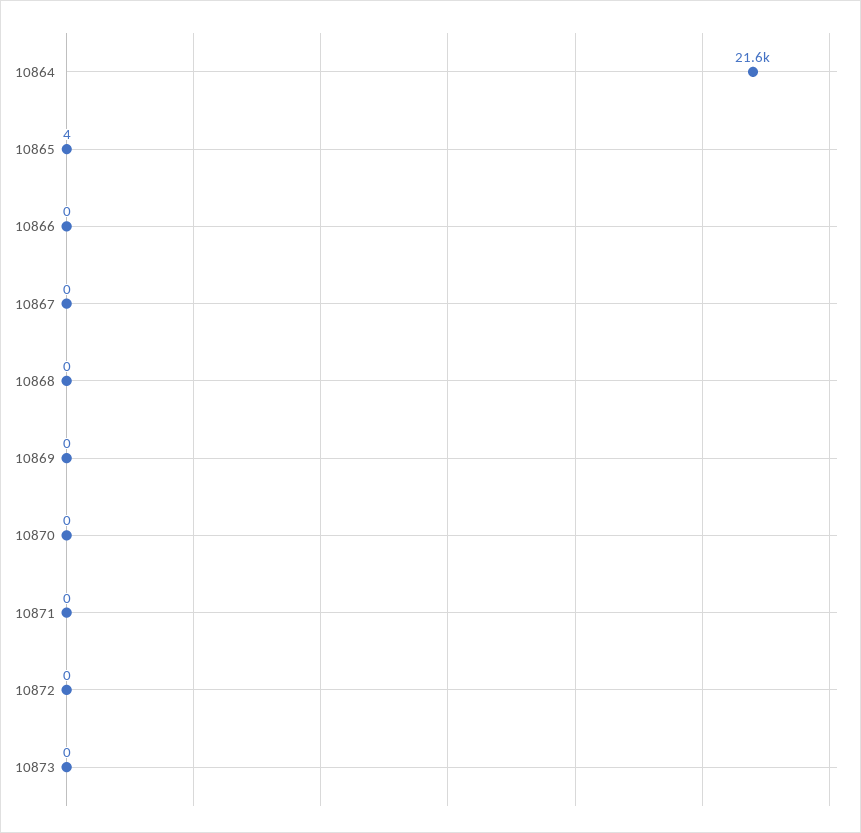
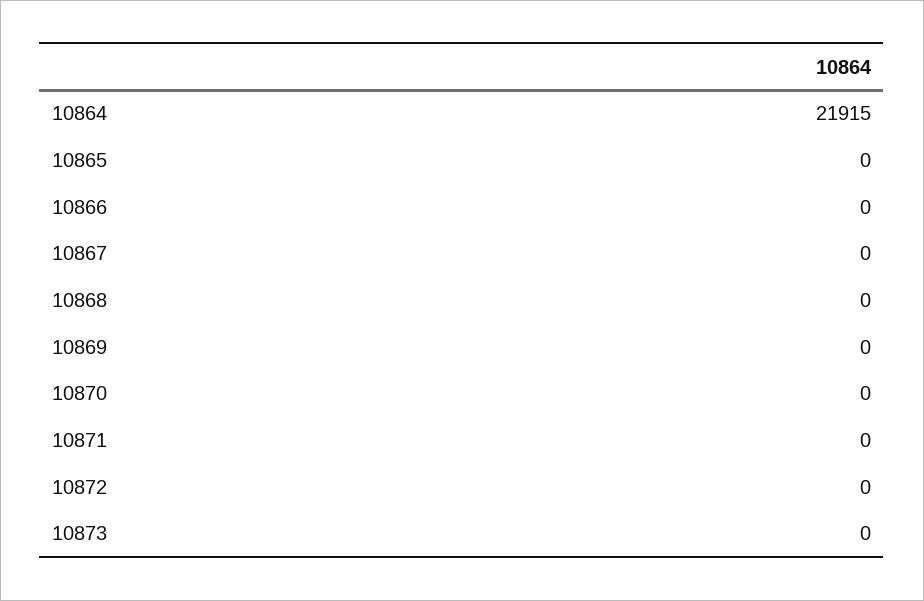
  {
-   "10864": 21600,
+   "10864": 21915,
-   "10865": 4,
+   "10865": 0,
    "10866": 0,
    "10867": 0,
    "10868": 0,
    "10869": 0,
    "10870": 0,
    "10871": 0,
    "10872": 0,
    "10873": 0
  }

